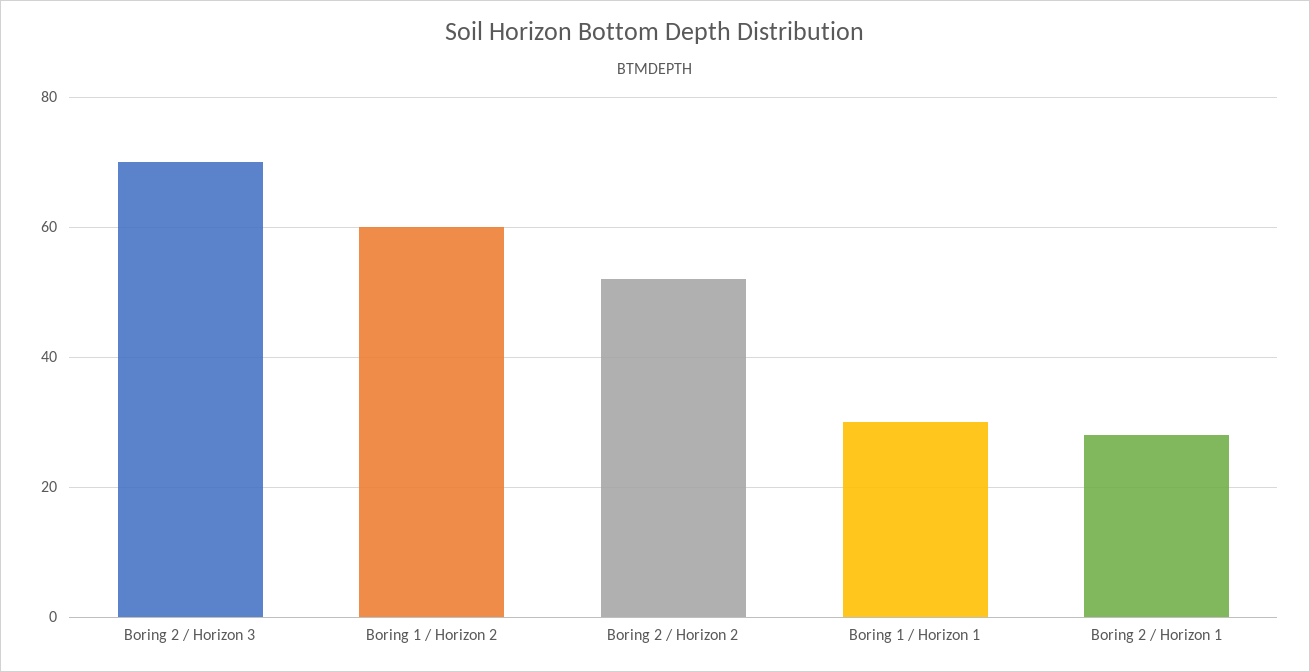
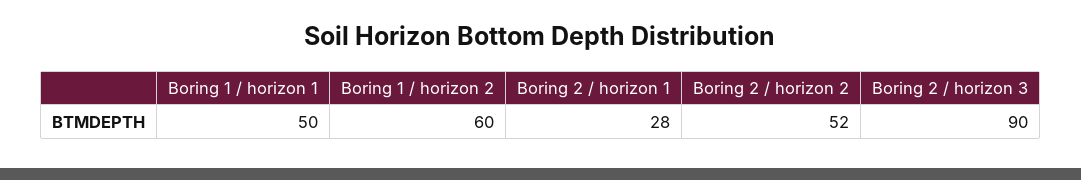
  {
-   "Boring 2 / Horizon 3": 70,
+   "Boring 2 / Horizon 3": 90,
    "Boring 1 / Horizon 2": 60,
    "Boring 2 / Horizon 2": 52,
-   "Boring 1 / Horizon 1": 30,
+   "Boring 1 / Horizon 1": 50,
    "Boring 2 / Horizon 1": 28
  }

